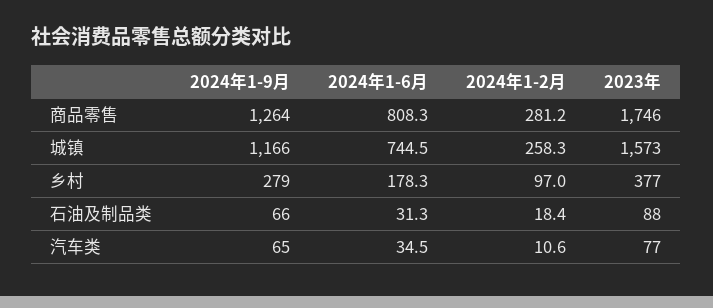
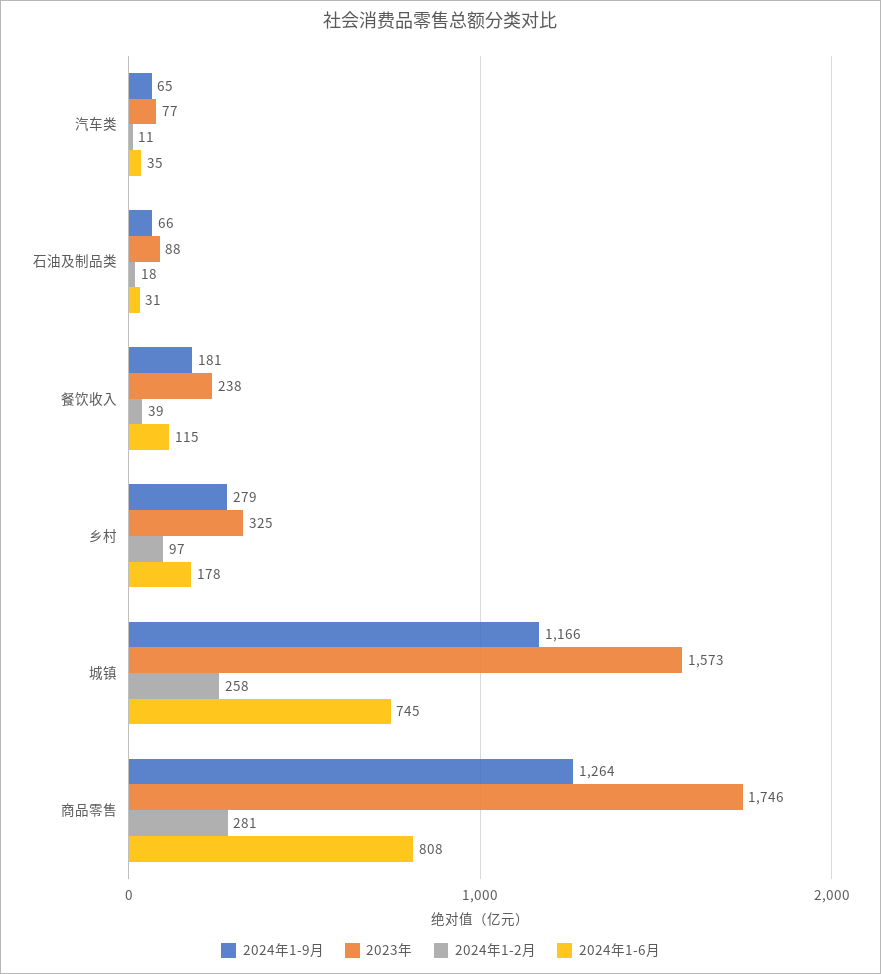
  {
    "2024年1-9月": {
      "商品零售": 1264,
      "城镇": 1166,
      "乡村": 279,
      "石油及制品类": 66,
-     "汽车类": 65
+     "汽车类": 65,
+     "餐饮收入": 181
    },
    "2024年1-6月": {
      "商品零售": 808.3,
      "城镇": 744.5,
      "乡村": 178.3,
      "石油及制品类": 31.3,
-     "汽车类": 34.5
+     "汽车类": 34.5,
+     "餐饮收入": 115
    },
    "2024年1-2月": {
      "商品零售": 281.2,
      "城镇": 258.3,
      "乡村": 97,
      "石油及制品类": 18.4,
-     "汽车类": 10.6
+     "汽车类": 10.6,
+     "餐饮收入": 39
    },
    "2023年": {
      "商品零售": 1746,
      "城镇": 1573,
-     "乡村": 377,
+     "乡村": 325,
      "石油及制品类": 88,
-     "汽车类": 77
+     "汽车类": 77,
+     "餐饮收入": 238
    }
  }

